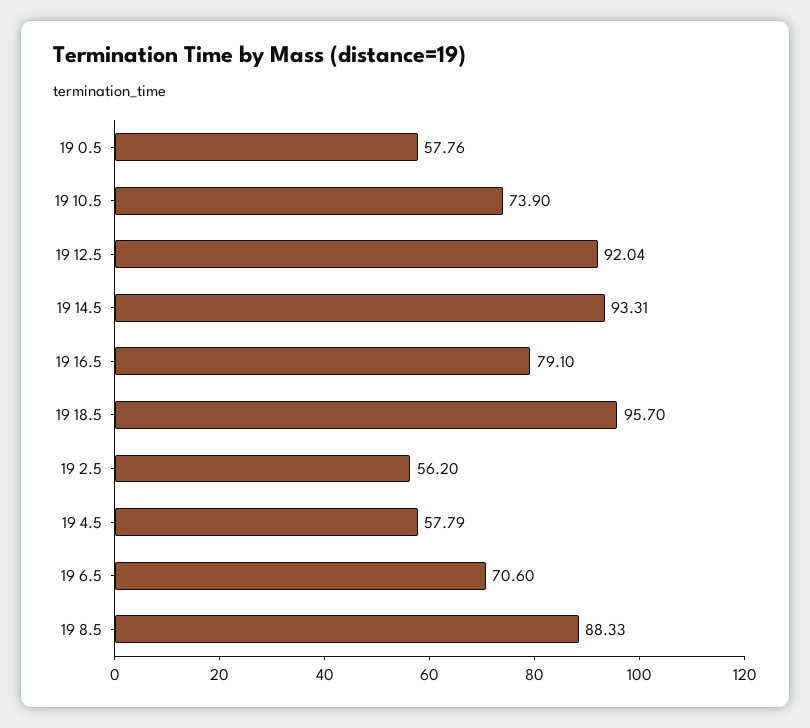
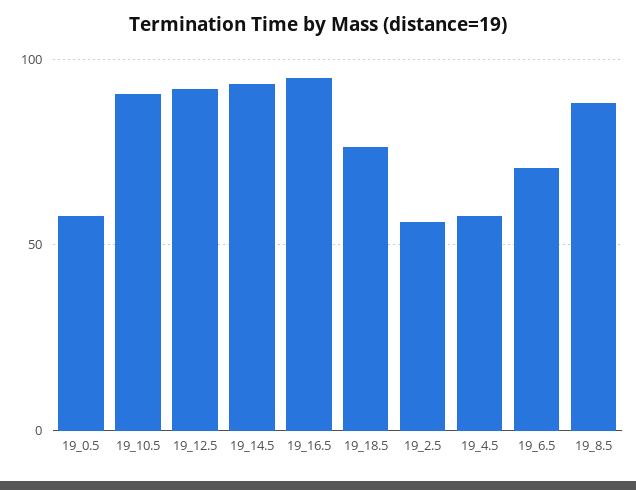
  {
    "19 0.5": 57.76,
-   "19 10.5": 73.9,
+   "19 10.5": 90,
    "19 12.5": 92.04,
    "19 14.5": 93.31,
-   "19 16.5": 79.1,
+   "19 16.5": 95,
-   "19 18.5": 95.7,
+   "19 18.5": 75,
    "19 2.5": 56.2,
    "19 4.5": 57.79,
    "19 6.5": 70.6,
    "19 8.5": 88.33
  }

